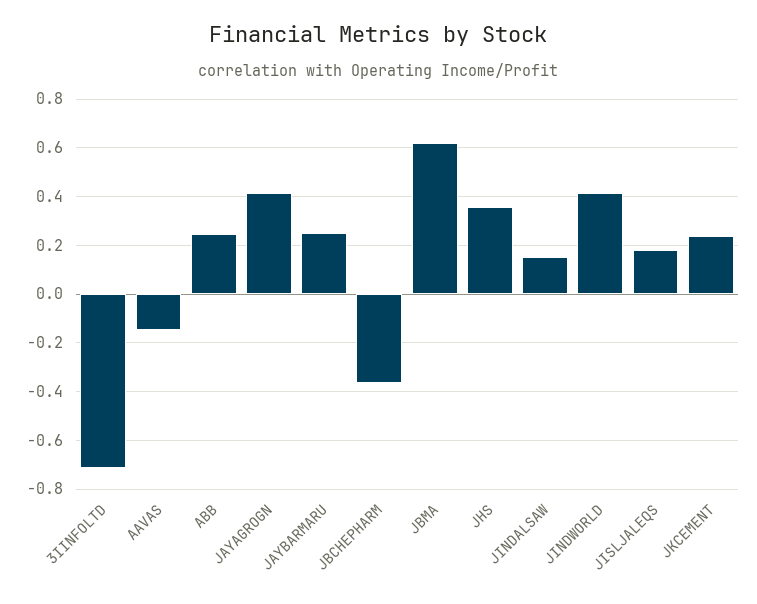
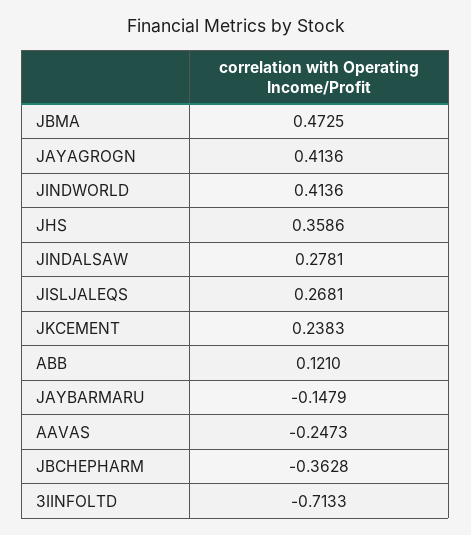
  {
    "3IINFOLTD": -0.7133,
-   "AAVAS": -0.15,
+   "AAVAS": -0.2473,
-   "ABB": 0.25,
+   "ABB": 0.121,
    "JAYAGROGN": 0.4136,
-   "JAYBARMARU": 0.25,
+   "JAYBARMARU": -0.1479,
    "JBCHEPHARM": -0.3628,
-   "JBMA": 0.625,
+   "JBMA": 0.4725,
    "JHS": 0.3586,
-   "JINDALSAW": 0.15,
+   "JINDALSAW": 0.2781,
    "JINDWORLD": 0.4136,
-   "JISLJALEQS": 0.175,
+   "JISLJALEQS": 0.2681,
    "JKCEMENT": 0.2383
  }

